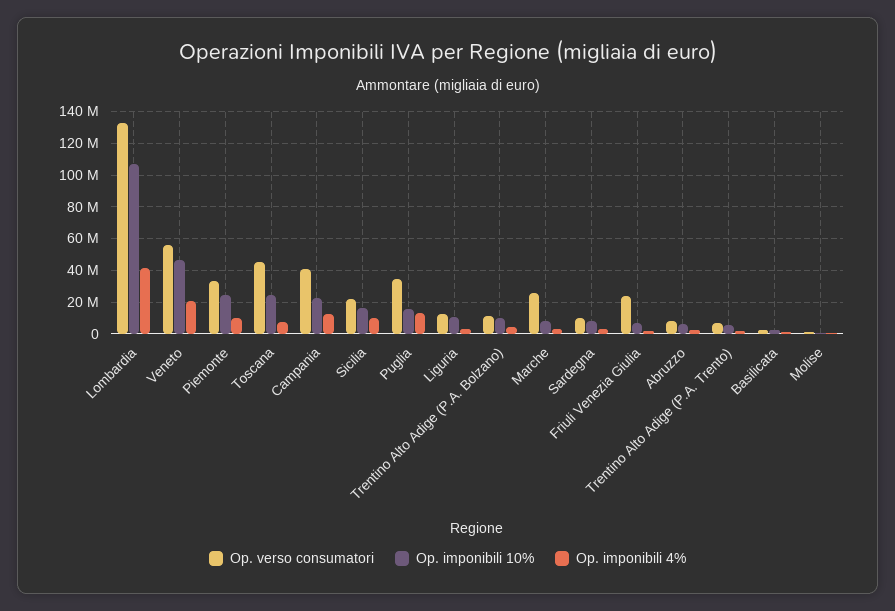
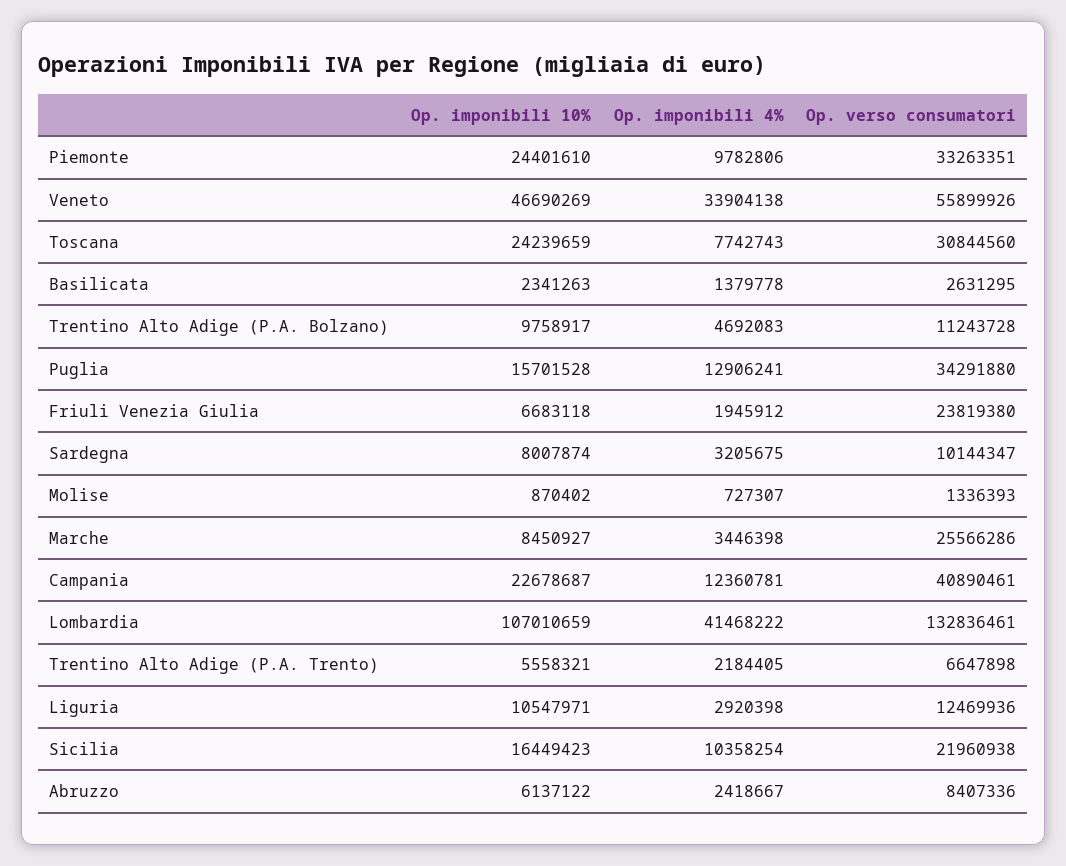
  {
    "Op. verso consumatori": {
      "Lombardia": 132836461,
      "Veneto": 55899926,
      "Piemonte": 33263351,
-     "Toscana": 45000000,
+     "Toscana": 30844560,
      "Campania": 40890461,
      "Sicilia": 21960938,
      "Puglia": 34291880,
      "Liguria": 12469936,
      "Trentino Alto Adige (P.A. Bolzano)": 11243728,
      "Marche": 25566286,
      "Sardegna": 10144347,
      "Friuli Venezia Giulia": 23819380,
      "Abruzzo": 8407336,
      "Trentino Alto Adige (P.A. Trento)": 6647898,
      "Basilicata": 2631295,
      "Molise": 1336393
    },
    "Op. imponibili 10%": {
      "Lombardia": 107010659,
      "Veneto": 46690269,
      "Piemonte": 24401610,
      "Toscana": 24239659,
      "Campania": 22678687,
      "Sicilia": 16449423,
      "Puglia": 15701528,
      "Liguria": 10547971,
      "Trentino Alto Adige (P.A. Bolzano)": 9758917,
      "Marche": 8450927,
      "Sardegna": 8007874,
      "Friuli Venezia Giulia": 6683118,
      "Abruzzo": 6137122,
      "Trentino Alto Adige (P.A. Trento)": 5558321,
      "Basilicata": 2341263,
      "Molise": 870402
    },
    "Op. imponibili 4%": {
      "Lombardia": 41468222,
-     "Veneto": 20000000,
+     "Veneto": 33904138,
      "Piemonte": 9782806,
      "Toscana": 7742743,
      "Campania": 12360781,
      "Sicilia": 10358254,
      "Puglia": 12906241,
      "Liguria": 2920398,
      "Trentino Alto Adige (P.A. Bolzano)": 4692083,
      "Marche": 3446398,
      "Sardegna": 3205675,
      "Friuli Venezia Giulia": 1945912,
      "Abruzzo": 2418667,
      "Trentino Alto Adige (P.A. Trento)": 2184405,
      "Basilicata": 1379778,
      "Molise": 727307
    }
  }

